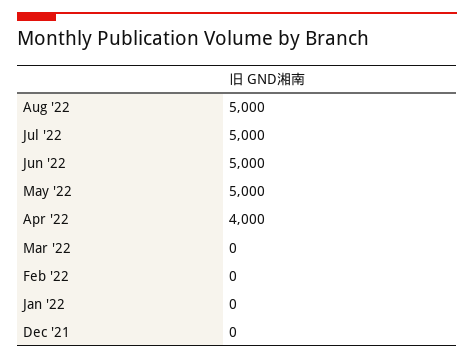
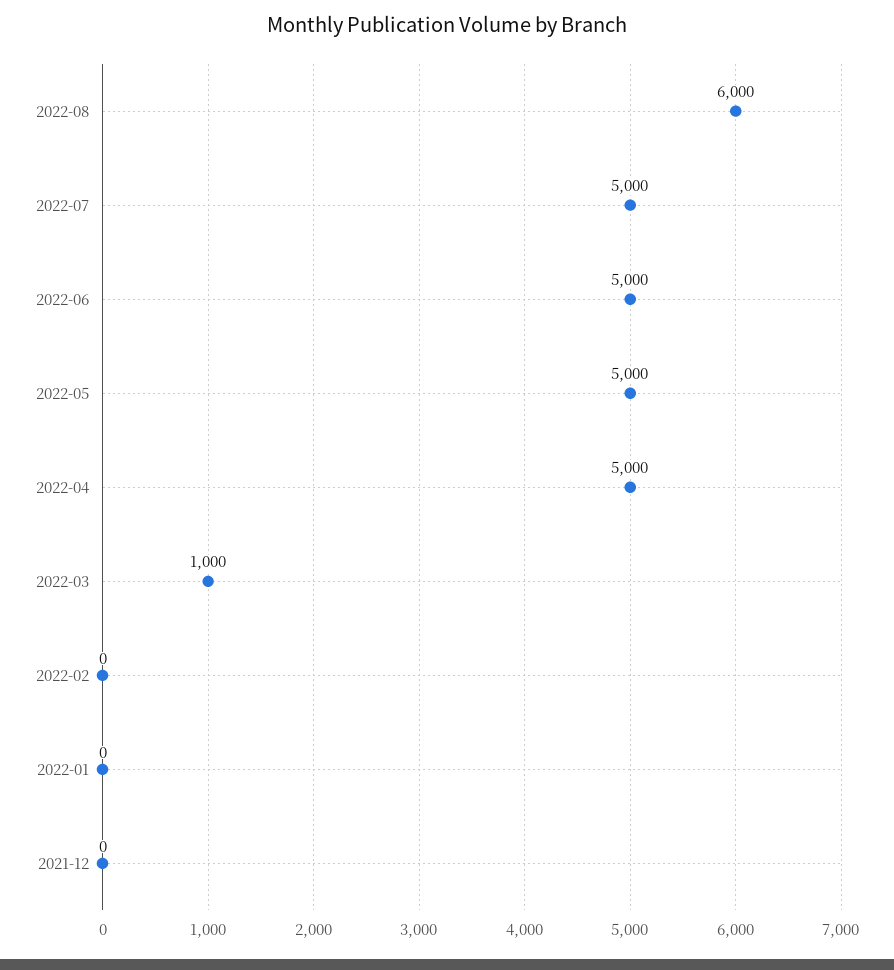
  {
-   "Aug '22": 5000,
+   "Aug '22": 6000,
    "Jul '22": 5000,
    "Jun '22": 5000,
    "May '22": 5000,
-   "Apr '22": 4000,
+   "Apr '22": 5000,
-   "Mar '22": 0,
+   "Mar '22": 1000,
    "Feb '22": 0,
    "Jan '22": 0,
    "Dec '21": 0
  }

